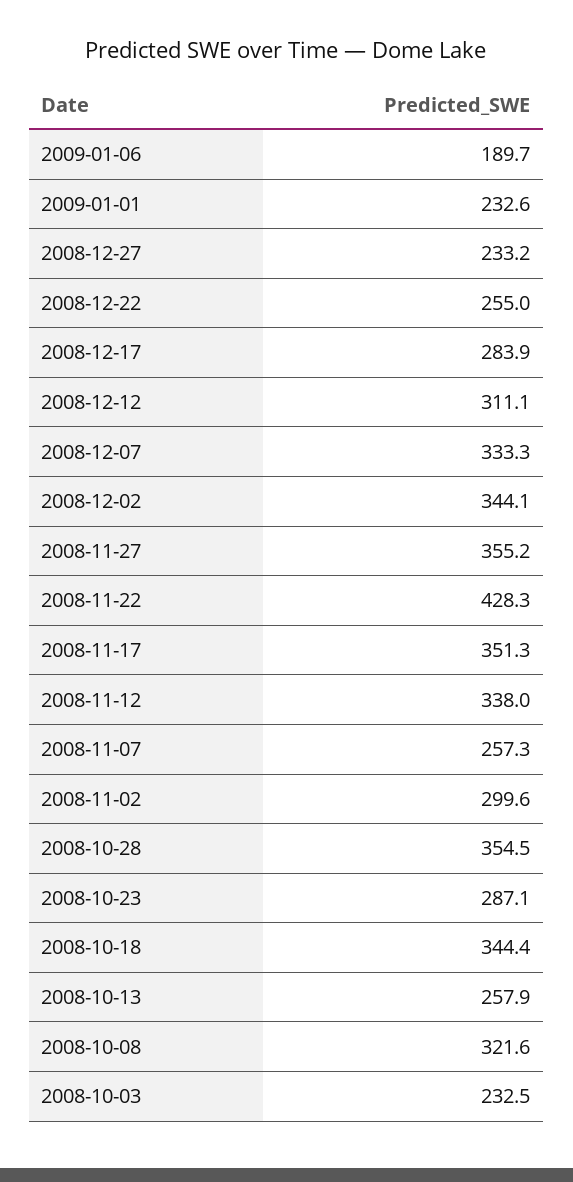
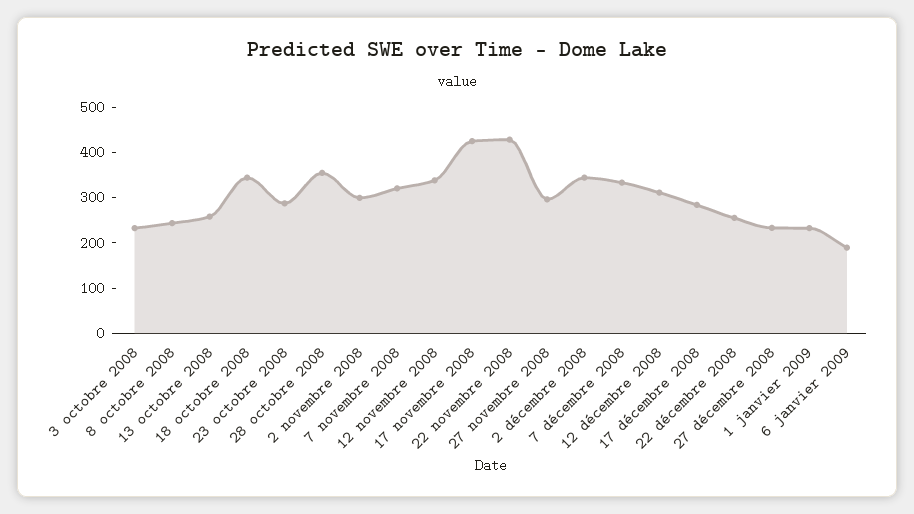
  {
    "2009-01-06": 189.7,
    "2009-01-01": 232.6,
    "2008-12-27": 233.2,
    "2008-12-22": 255,
    "2008-12-17": 283.9,
    "2008-12-12": 311.1,
    "2008-12-07": 333.3,
    "2008-12-02": 344.1,
-   "2008-11-27": 355.2,
+   "2008-11-27": 300,
    "2008-11-22": 428.3,
-   "2008-11-17": 351.3,
+   "2008-11-17": 420,
    "2008-11-12": 338,
-   "2008-11-07": 257.3,
+   "2008-11-07": 320,
    "2008-11-02": 299.6,
    "2008-10-28": 354.5,
    "2008-10-23": 287.1,
    "2008-10-18": 344.4,
    "2008-10-13": 257.9,
-   "2008-10-08": 321.6,
+   "2008-10-08": 240,
    "2008-10-03": 232.5
  }

